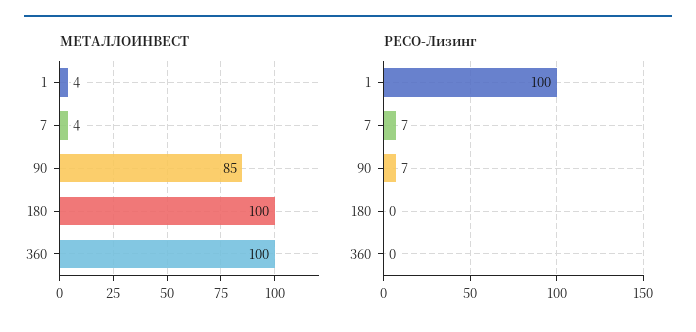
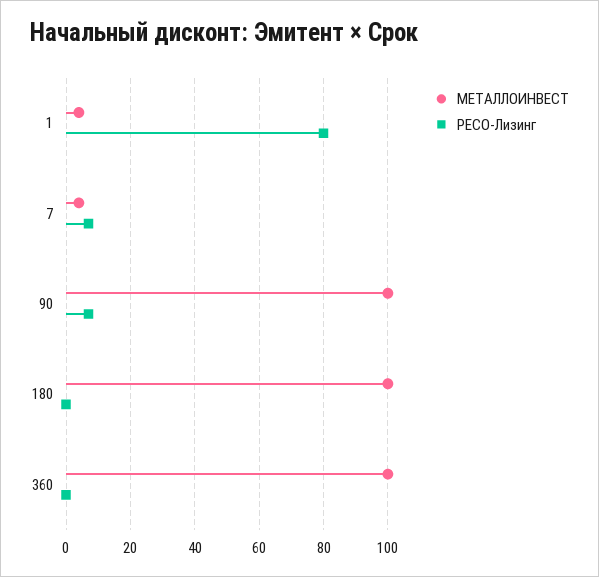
  {
    "МЕТАЛЛОИНВЕСТ": {
      "1": 4,
      "7": 4,
-     "90": 85,
+     "90": 100,
      "180": 100,
      "360": 100
    },
    "РЕСО-Лизинг": {
-     "1": 100,
+     "1": 80,
      "7": 7,
      "90": 7,
      "180": 0,
      "360": 0
    }
  }

